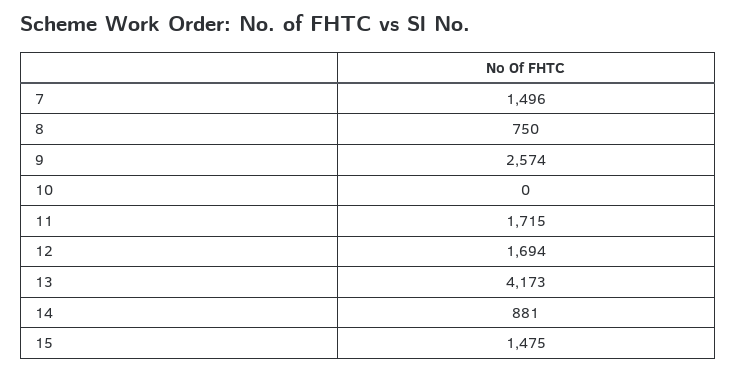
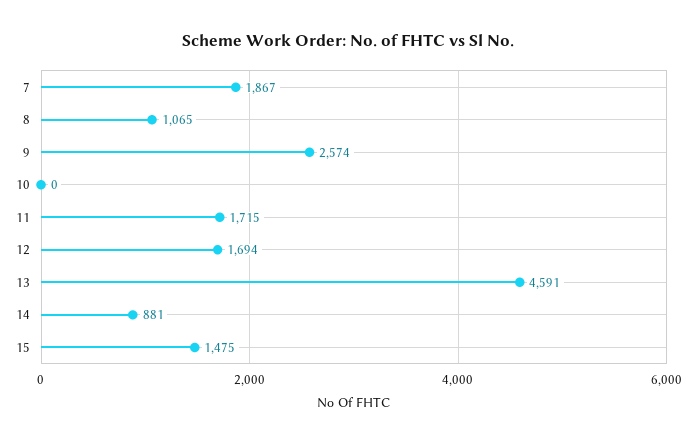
  {
-   "7": 1496,
+   "7": 1867,
-   "8": 750,
+   "8": 1065,
    "9": 2574,
    "10": 0,
    "11": 1715,
    "12": 1694,
-   "13": 4173,
+   "13": 4591,
    "14": 881,
    "15": 1475
  }

